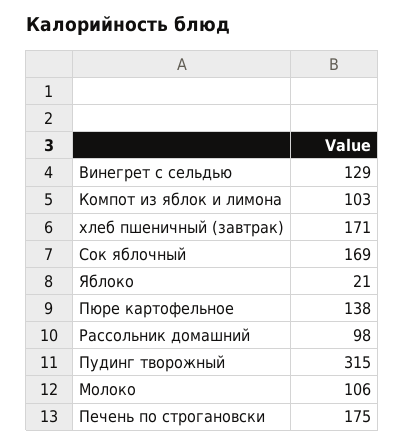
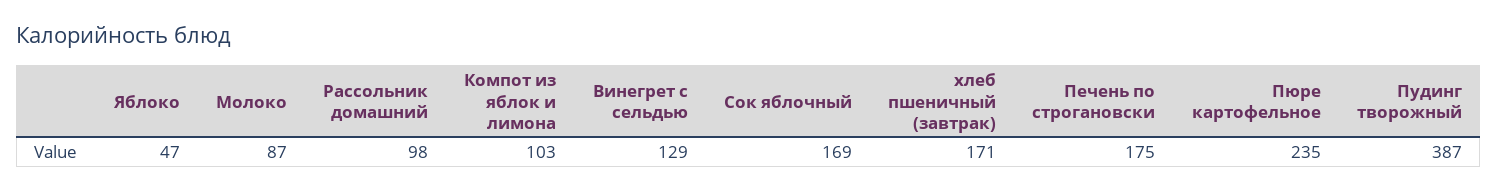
  {
    "Винегрет с сельдью": 129,
    "Компот из яблок и лимона": 103,
    "хлеб пшеничный (завтрак)": 171,
    "Сок яблочный": 169,
-   "Яблоко": 21,
+   "Яблоко": 47,
-   "Пюре картофельное": 138,
+   "Пюре картофельное": 235,
    "Рассольник домашний": 98,
-   "Пудинг творожный": 315,
+   "Пудинг творожный": 387,
-   "Молоко": 106,
+   "Молоко": 87,
    "Печень по строгановски": 175
  }

